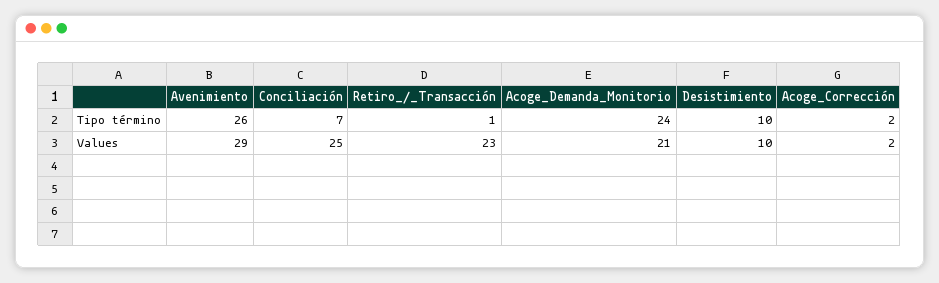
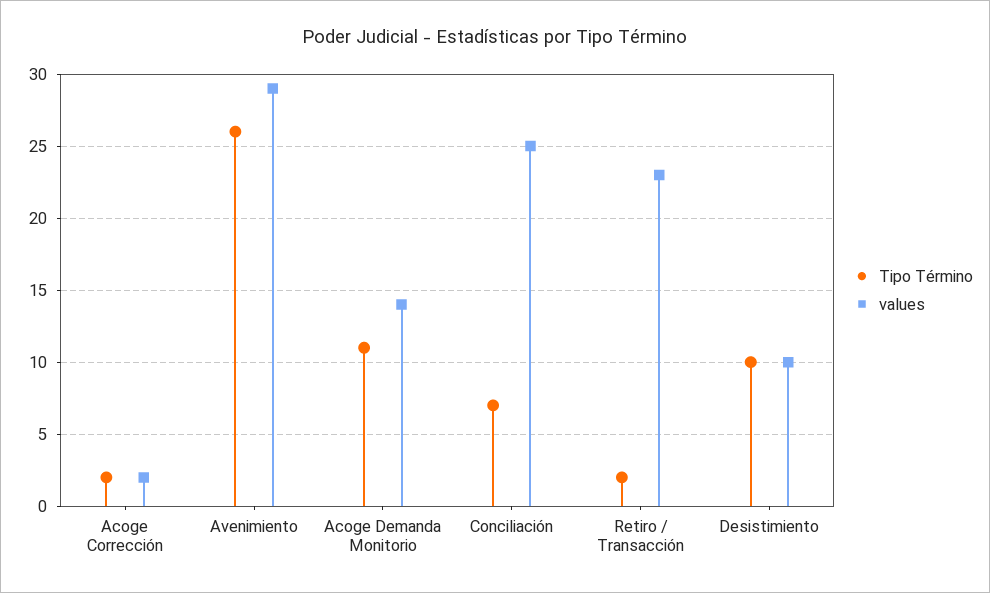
  {
    "Tipo término": {
      "Avenimiento": 26,
      "Conciliación": 7,
-     "Retiro_/_Transacción": 1,
+     "Retiro_/_Transacción": 2,
-     "Acoge_Demanda_Monitorio": 24,
+     "Acoge_Demanda_Monitorio": 11,
      "Desistimiento": 10,
      "Acoge_Corrección": 2
    },
    "Values": {
      "Avenimiento": 29,
      "Conciliación": 25,
      "Retiro_/_Transacción": 23,
-     "Acoge_Demanda_Monitorio": 21,
+     "Acoge_Demanda_Monitorio": 14,
      "Desistimiento": 10,
      "Acoge_Corrección": 2
    }
  }

